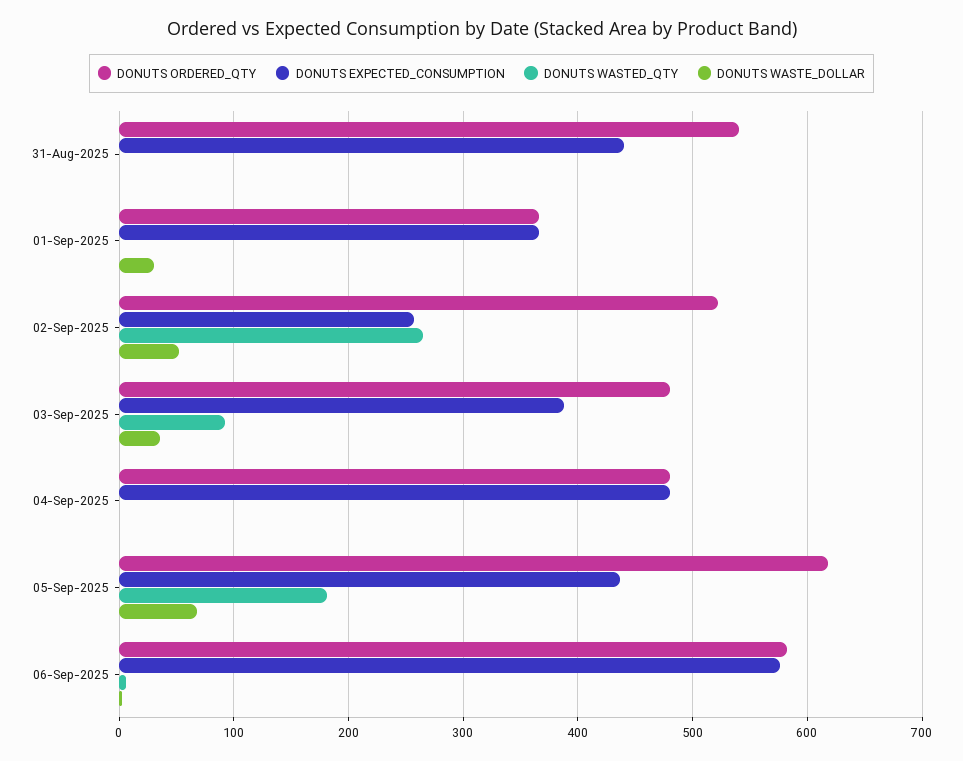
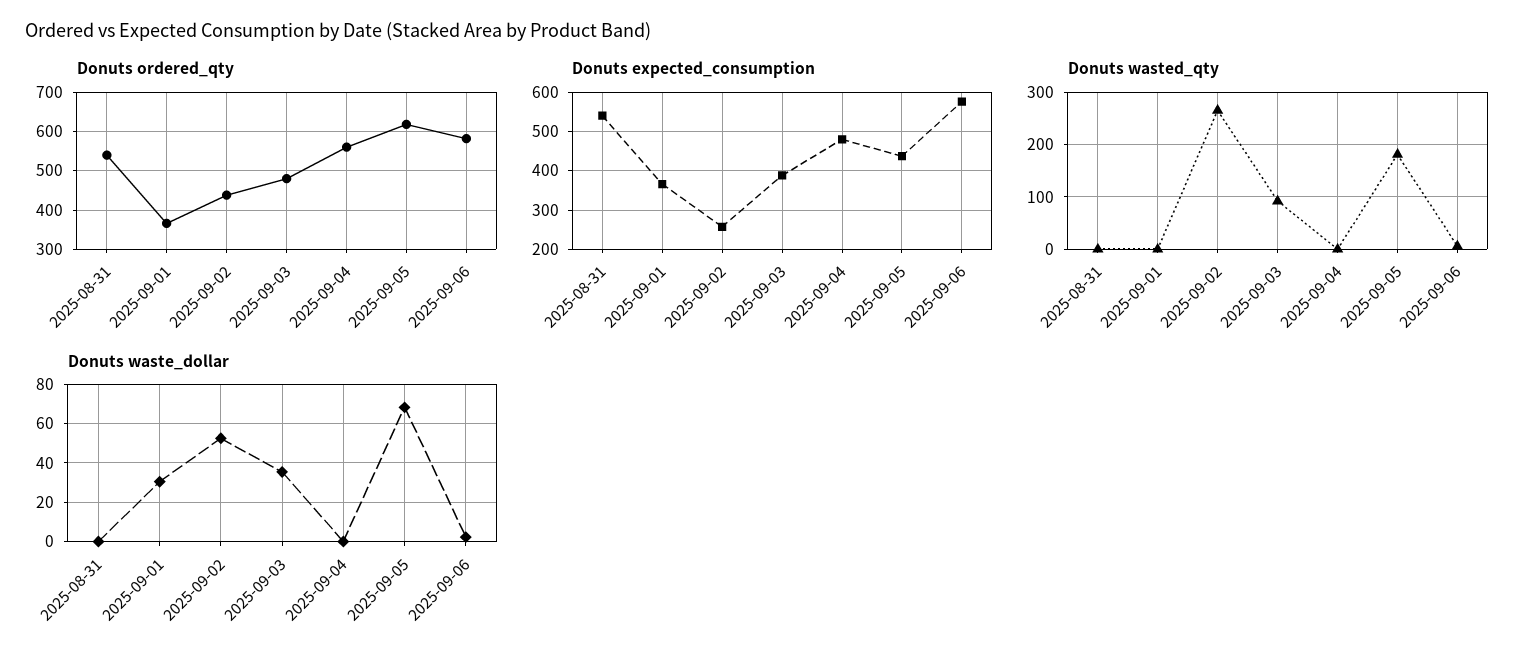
  {
    "DONUTS ORDERED_QTY": {
      "31-Aug-2025": 540,
      "01-Sep-2025": 370,
-     "02-Sep-2025": 520,
+     "02-Sep-2025": 440,
      "03-Sep-2025": 480,
-     "04-Sep-2025": 480,
+     "04-Sep-2025": 560,
      "05-Sep-2025": 620,
      "06-Sep-2025": 580
    },
    "DONUTS EXPECTED_CONSUMPTION": {
-     "31-Aug-2025": 440,
+     "31-Aug-2025": 540,
      "01-Sep-2025": 370,
      "02-Sep-2025": 260,
      "03-Sep-2025": 390,
      "04-Sep-2025": 480,
      "05-Sep-2025": 440,
      "06-Sep-2025": 580
    },
    "DONUTS WASTED_QTY": {
      "31-Aug-2025": 0,
      "01-Sep-2025": 0,
      "02-Sep-2025": 270,
      "03-Sep-2025": 90,
      "04-Sep-2025": 0,
      "05-Sep-2025": 180,
      "06-Sep-2025": 10
    },
    "DONUTS WASTE_DOLLAR": {
      "31-Aug-2025": 0,
      "01-Sep-2025": 30,
      "02-Sep-2025": 55,
      "03-Sep-2025": 35,
      "04-Sep-2025": 0,
      "05-Sep-2025": 70,
      "06-Sep-2025": 0
    }
  }

